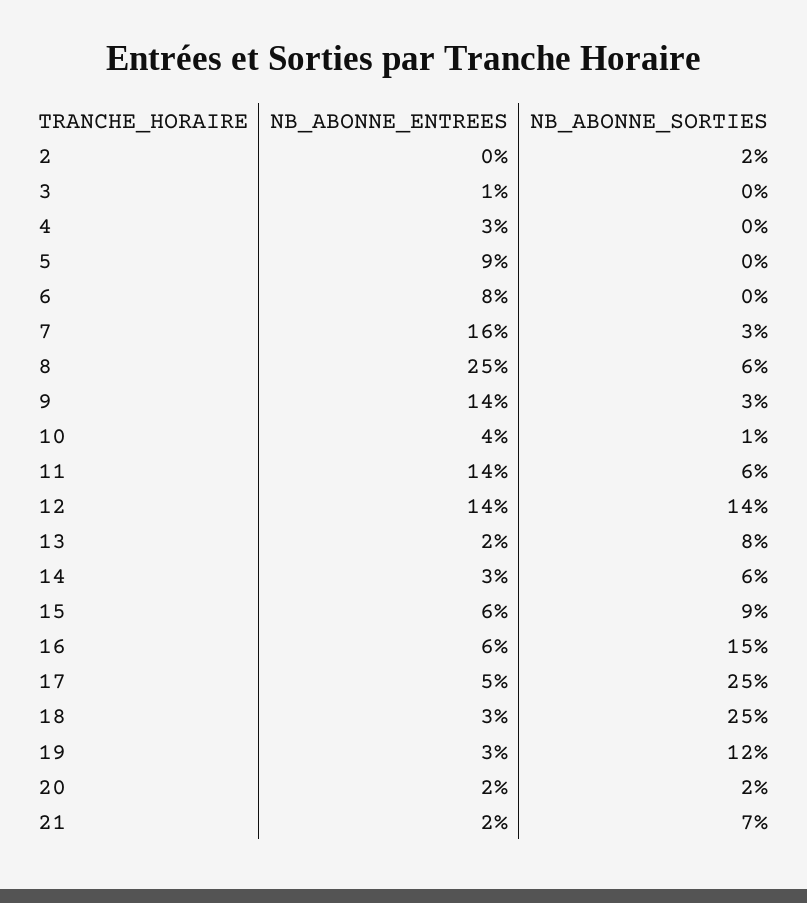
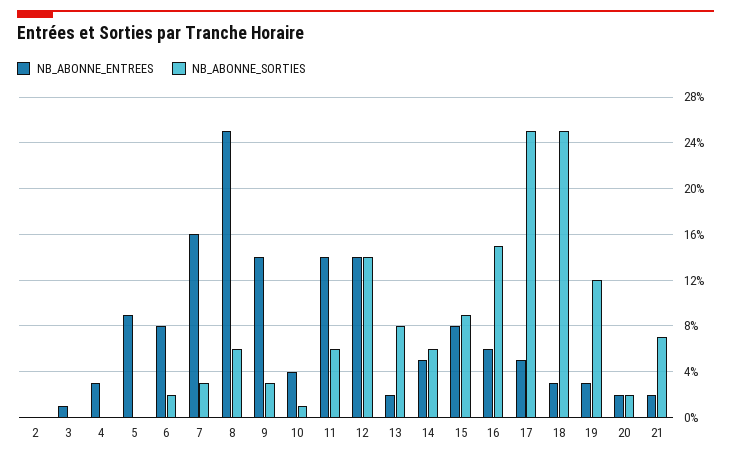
  {
    "NB_ABONNE_ENTREES": {
      "2": 0,
      "3": 1,
      "4": 3,
      "5": 9,
      "6": 8,
      "7": 16,
      "8": 25,
      "9": 14,
      "10": 4,
      "11": 14,
      "12": 14,
      "13": 2,
-     "14": 3,
+     "14": 5,
-     "15": 6,
+     "15": 8,
      "16": 6,
      "17": 5,
      "18": 3,
      "19": 3,
      "20": 2,
      "21": 2
    },
    "NB_ABONNE_SORTIES": {
-     "2": 2,
+     "2": 0,
      "3": 0,
      "4": 0,
      "5": 0,
-     "6": 0,
+     "6": 2,
      "7": 3,
      "8": 6,
      "9": 3,
      "10": 1,
      "11": 6,
      "12": 14,
      "13": 8,
      "14": 6,
      "15": 9,
      "16": 15,
      "17": 25,
      "18": 25,
      "19": 12,
      "20": 2,
      "21": 7
    }
  }

